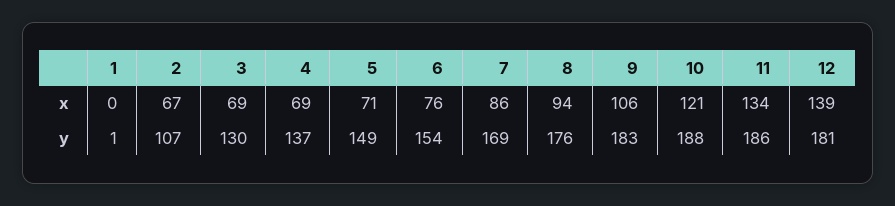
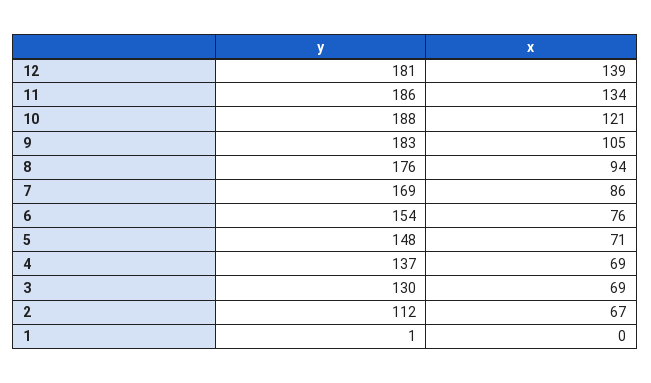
  {
    "1": {
      "x": 0,
      "y": 1
    },
    "2": {
      "x": 67,
-     "y": 107
+     "y": 112
    },
    "3": {
      "x": 69,
      "y": 130
    },
    "4": {
      "x": 69,
      "y": 137
    },
    "5": {
      "x": 71,
-     "y": 149
+     "y": 148
    },
    "6": {
      "x": 76,
      "y": 154
    },
    "7": {
      "x": 86,
      "y": 169
    },
    "8": {
      "x": 94,
      "y": 176
    },
    "9": {
-     "x": 106,
+     "x": 105,
      "y": 183
    },
    "10": {
      "x": 121,
      "y": 188
    },
    "11": {
      "x": 134,
      "y": 186
    },
    "12": {
      "x": 139,
      "y": 181
    }
  }

